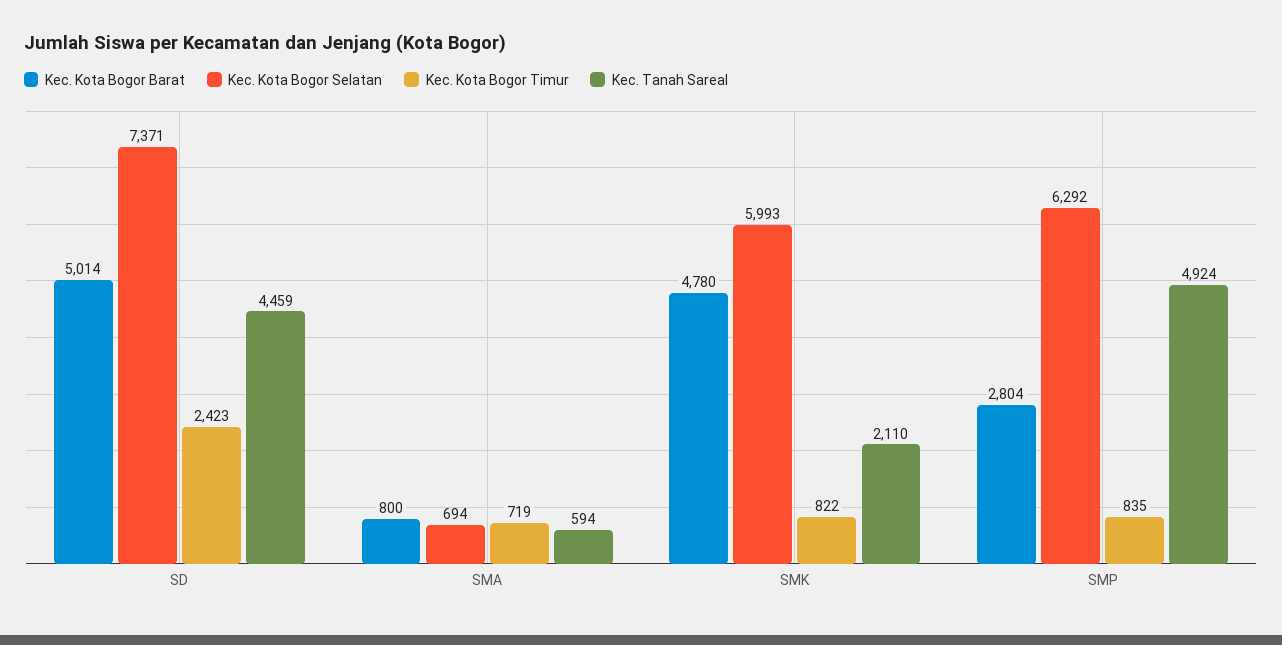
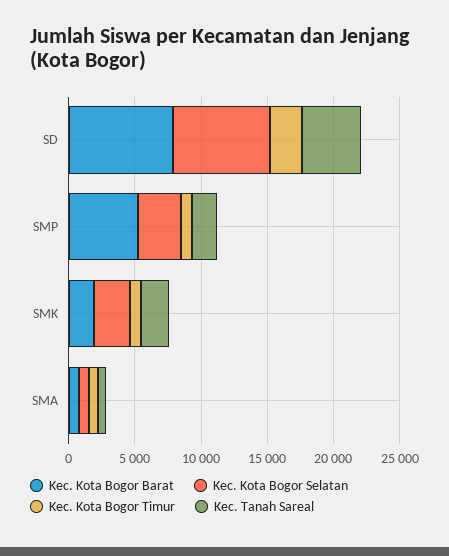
  {
    "Kec. Kota Bogor Barat": {
-     "SD": 5014,
+     "SD": 8000,
      "SMA": 800,
-     "SMK": 4780,
+     "SMK": 2000,
-     "SMP": 2804
+     "SMP": 5000
    },
    "Kec. Kota Bogor Selatan": {
      "SD": 7371,
      "SMA": 694,
-     "SMK": 5993,
+     "SMK": 3000,
-     "SMP": 6292
+     "SMP": 3000
    },
    "Kec. Kota Bogor Timur": {
      "SD": 2423,
      "SMA": 719,
      "SMK": 822,
      "SMP": 835
    },
    "Kec. Tanah Sareal": {
      "SD": 4459,
      "SMA": 594,
      "SMK": 2110,
-     "SMP": 4924
+     "SMP": 2000
    }
  }

